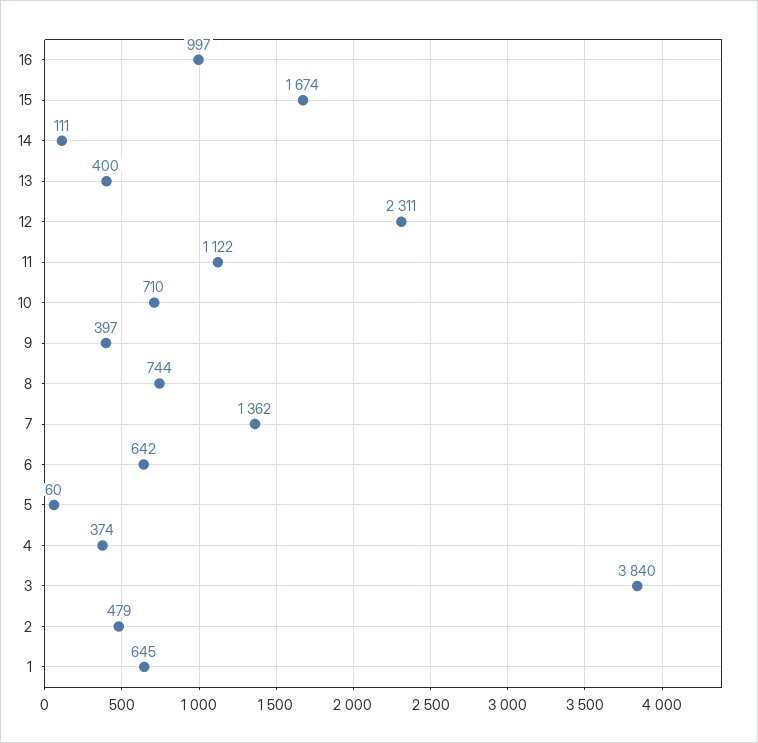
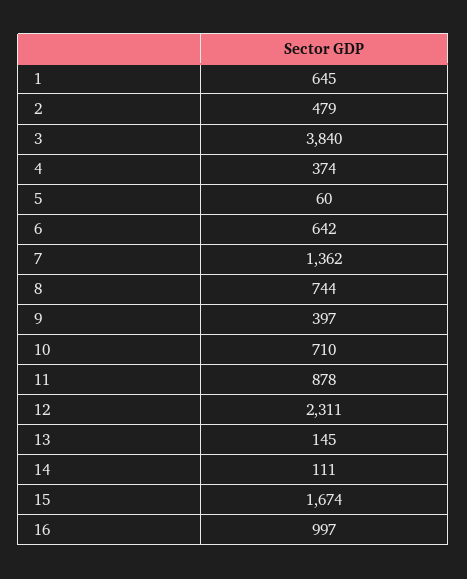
  {
    "16": 997,
    "15": 1674,
    "14": 111,
-   "13": 400,
+   "13": 145,
    "12": 2311,
-   "11": 1122,
+   "11": 878,
    "10": 710,
    "9": 397,
    "8": 744,
    "7": 1362,
    "6": 642,
    "5": 60,
    "4": 374,
    "3": 3840,
    "2": 479,
    "1": 645
  }

